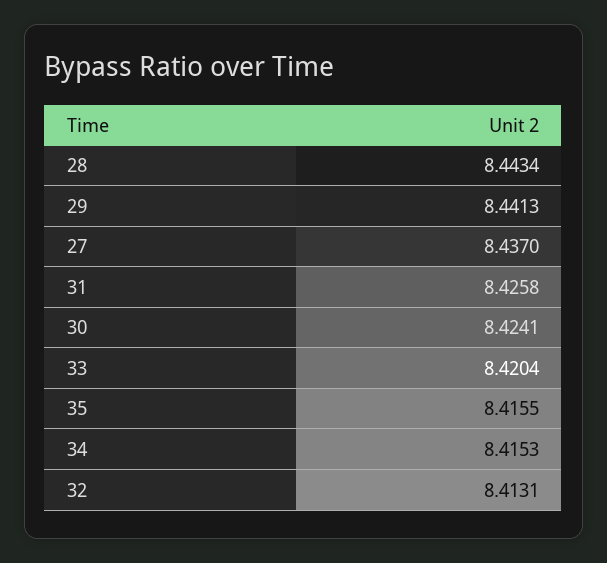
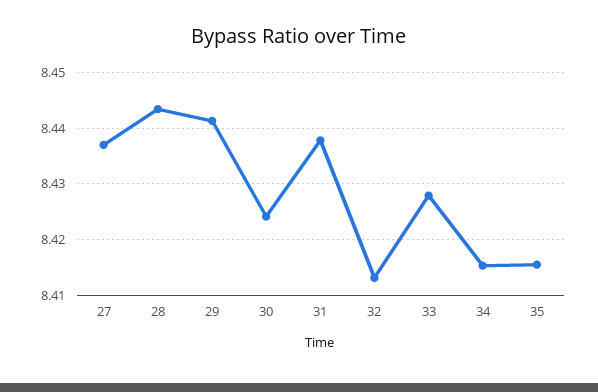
  {
    "28": 8.4434,
    "29": 8.4413,
    "27": 8.437,
-   "31": 8.4258,
+   "31": 8.438,
    "30": 8.4241,
-   "33": 8.4204,
+   "33": 8.428,
    "35": 8.4155,
    "34": 8.4153,
    "32": 8.4131
  }

